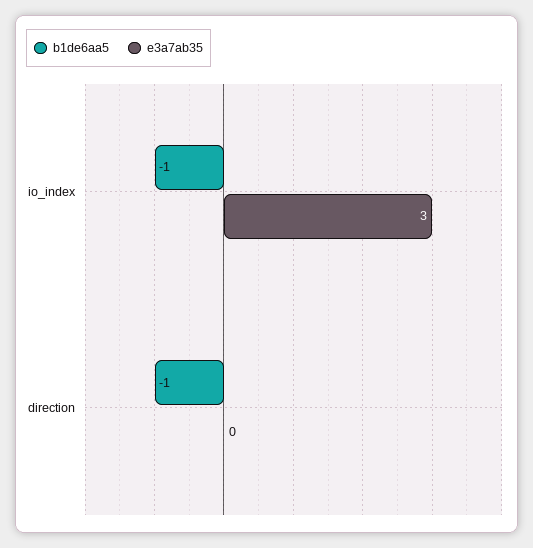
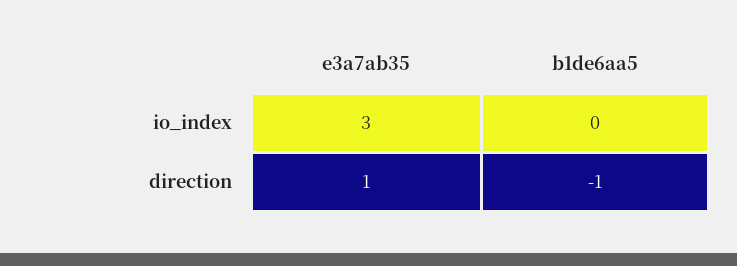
  {
    "b1de6aa5": {
-     "io_index": -1,
+     "io_index": 0,
      "direction": -1
    },
    "e3a7ab35": {
      "io_index": 3,
-     "direction": 0
+     "direction": 1
    }
  }

